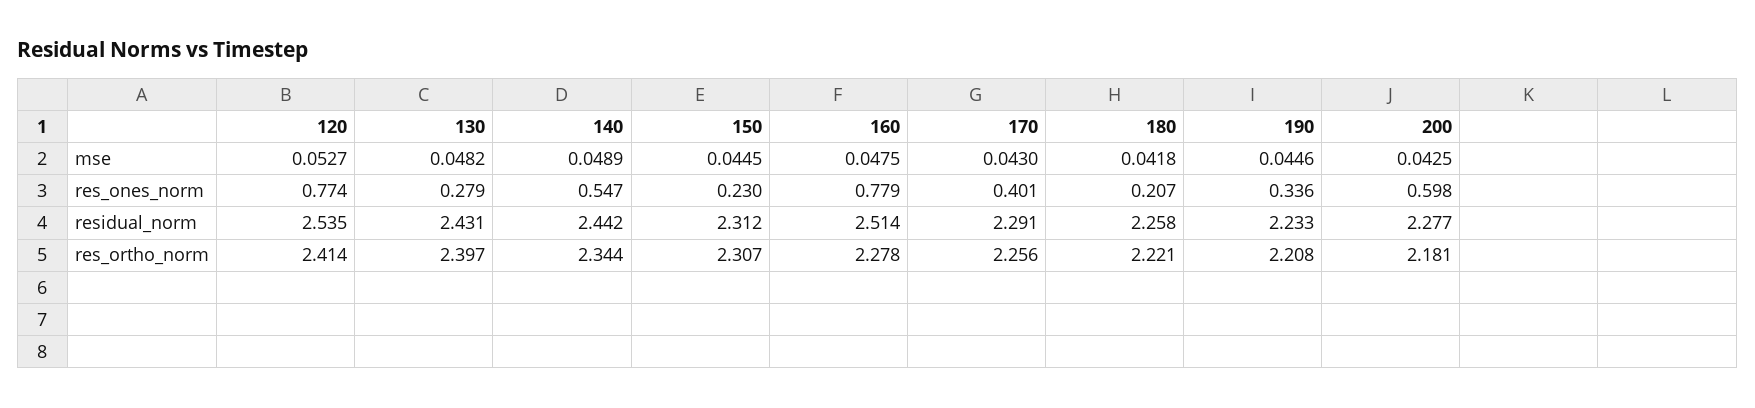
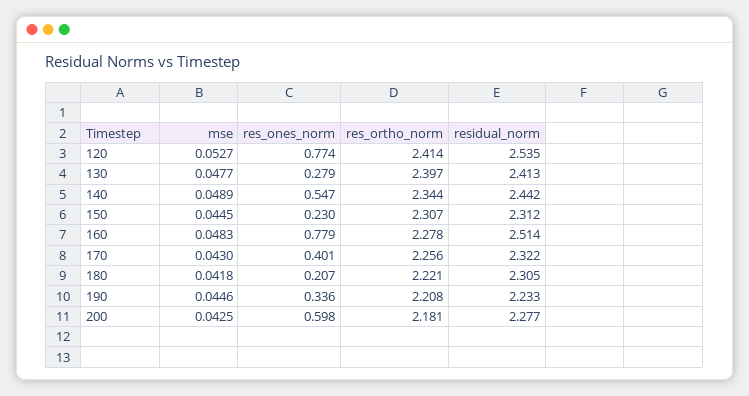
  {
    "120": {
      "mse": 0.0527,
      "res_ones_norm": 0.774,
      "residual_norm": 2.535,
      "res_ortho_norm": 2.414
    },
    "130": {
-     "mse": 0.0482,
+     "mse": 0.0477,
      "res_ones_norm": 0.279,
-     "residual_norm": 2.431,
+     "residual_norm": 2.413,
      "res_ortho_norm": 2.397
    },
    "140": {
      "mse": 0.0489,
      "res_ones_norm": 0.547,
      "residual_norm": 2.442,
      "res_ortho_norm": 2.344
    },
    "150": {
      "mse": 0.0445,
      "res_ones_norm": 0.23,
      "residual_norm": 2.312,
      "res_ortho_norm": 2.307
    },
    "160": {
-     "mse": 0.0475,
+     "mse": 0.0483,
      "res_ones_norm": 0.779,
      "residual_norm": 2.514,
      "res_ortho_norm": 2.278
    },
    "170": {
      "mse": 0.043,
      "res_ones_norm": 0.401,
-     "residual_norm": 2.291,
+     "residual_norm": 2.322,
      "res_ortho_norm": 2.256
    },
    "180": {
      "mse": 0.0418,
      "res_ones_norm": 0.207,
-     "residual_norm": 2.258,
+     "residual_norm": 2.305,
      "res_ortho_norm": 2.221
    },
    "190": {
      "mse": 0.0446,
      "res_ones_norm": 0.336,
      "residual_norm": 2.233,
      "res_ortho_norm": 2.208
    },
    "200": {
      "mse": 0.0425,
      "res_ones_norm": 0.598,
      "residual_norm": 2.277,
      "res_ortho_norm": 2.181
    }
  }

